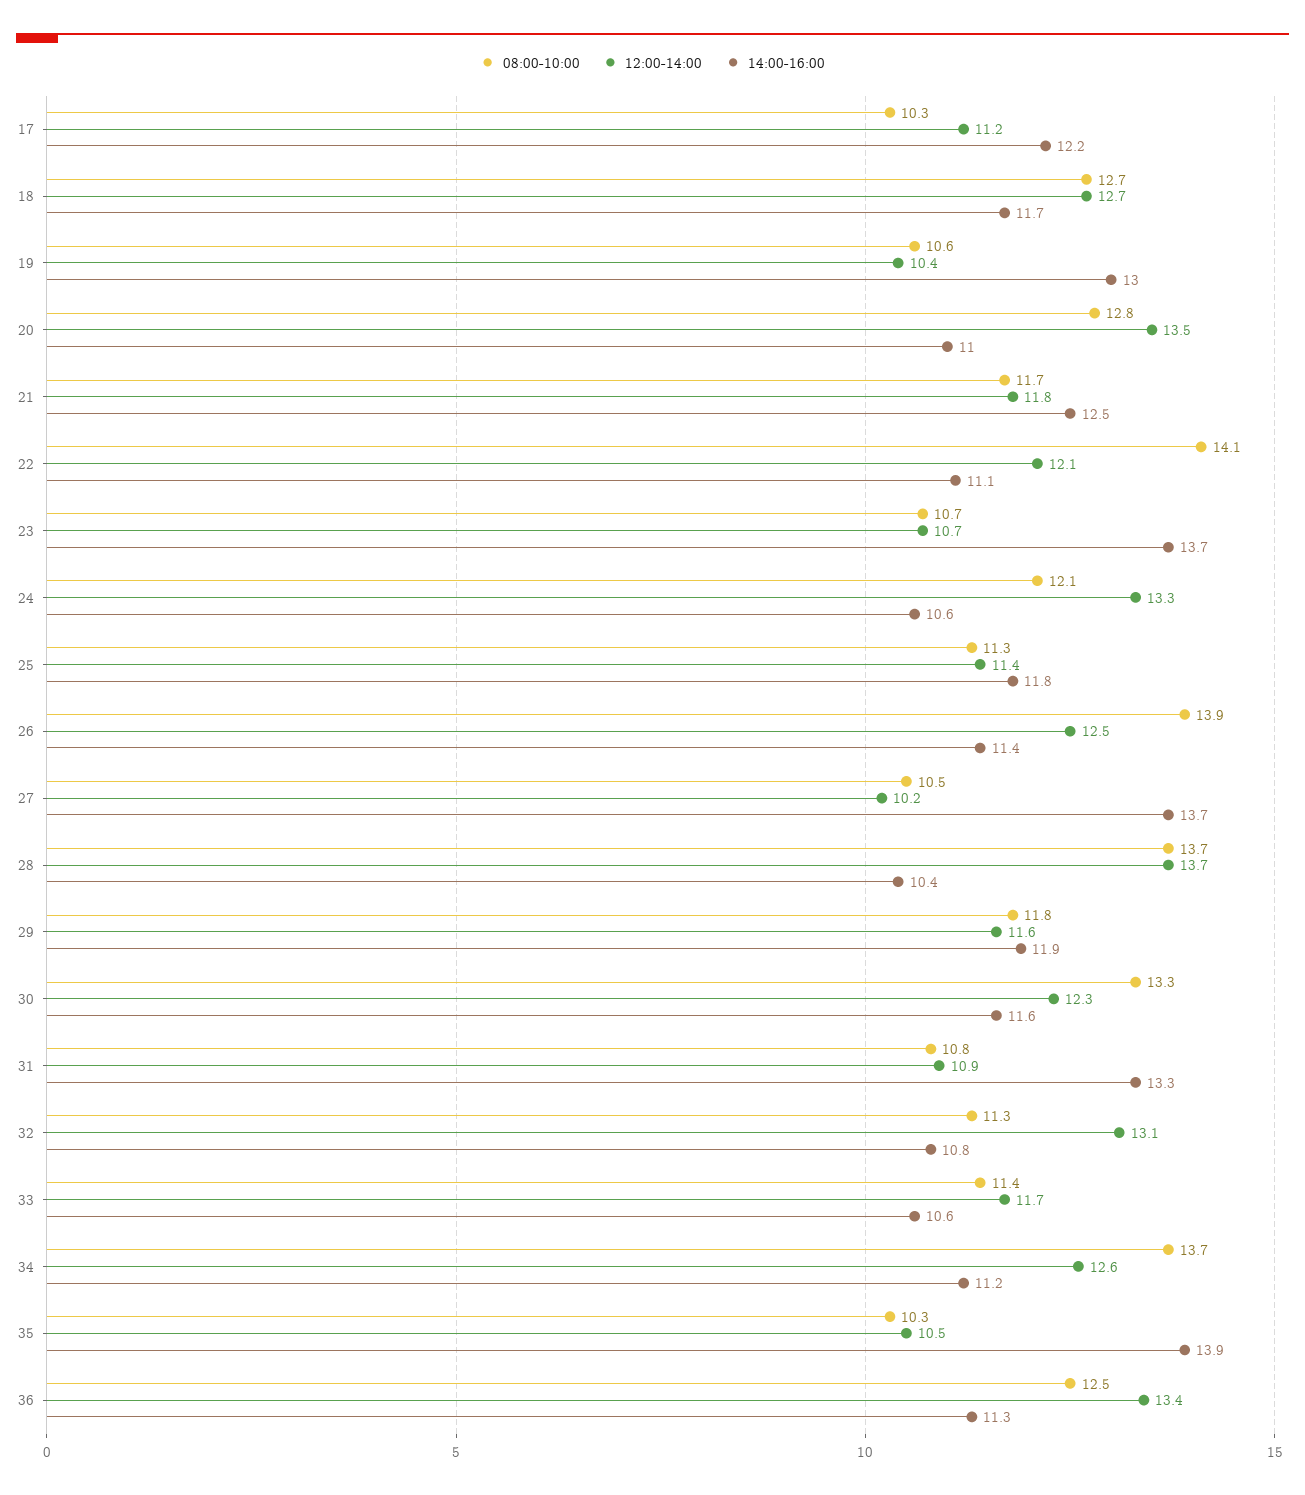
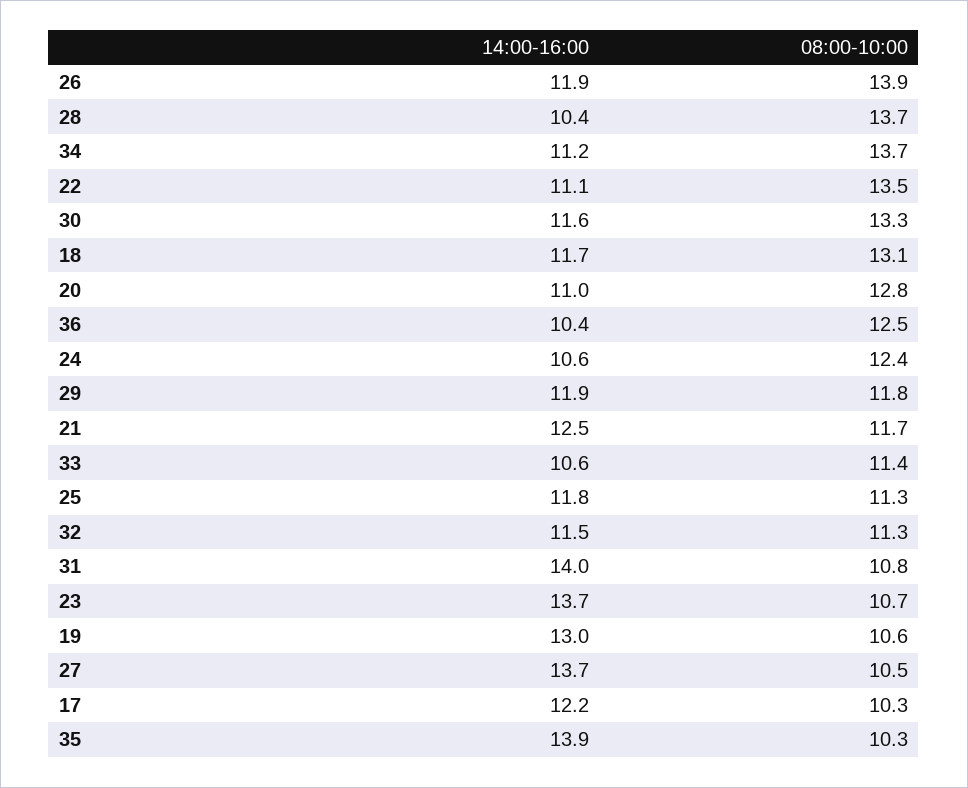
  {
    "08:00-10:00": {
      "17": 10.3,
-     "18": 12.7,
+     "18": 13.1,
      "19": 10.6,
      "20": 12.8,
      "21": 11.7,
-     "22": 14.1,
+     "22": 13.5,
      "23": 10.7,
-     "24": 12.1,
+     "24": 12.4,
      "25": 11.3,
      "26": 13.9,
      "27": 10.5,
      "28": 13.7,
      "29": 11.8,
      "30": 13.3,
      "31": 10.8,
      "32": 11.3,
      "33": 11.4,
      "34": 13.7,
      "35": 10.3,
      "36": 12.5
    },
-   "12:00-14:00": {
-     "17": 11.2,
-     "18": 12.7,
-     "19": 10.4,
-     "20": 13.5,
-     "21": 11.8,
-     "22": 12.1,
-     "23": 10.7,
-     "24": 13.3,
-     "25": 11.4,
-     "26": 12.5,
-     "27": 10.2,
-     "28": 13.7,
-     "29": 11.6,
-     "30": 12.3,
-     "31": 10.9,
-     "32": 13.1,
-     "33": 11.7,
-     "34": 12.6,
-     "35": 10.5,
-     "36": 13.4
-   },
    "14:00-16:00": {
      "17": 12.2,
      "18": 11.7,
      "19": 13,
      "20": 11,
      "21": 12.5,
      "22": 11.1,
      "23": 13.7,
      "24": 10.6,
      "25": 11.8,
-     "26": 11.4,
+     "26": 11.9,
      "27": 13.7,
      "28": 10.4,
      "29": 11.9,
      "30": 11.6,
-     "31": 13.3,
+     "31": 14,
-     "32": 10.8,
+     "32": 11.5,
      "33": 10.6,
      "34": 11.2,
      "35": 13.9,
-     "36": 11.3
+     "36": 10.4
    }
  }

